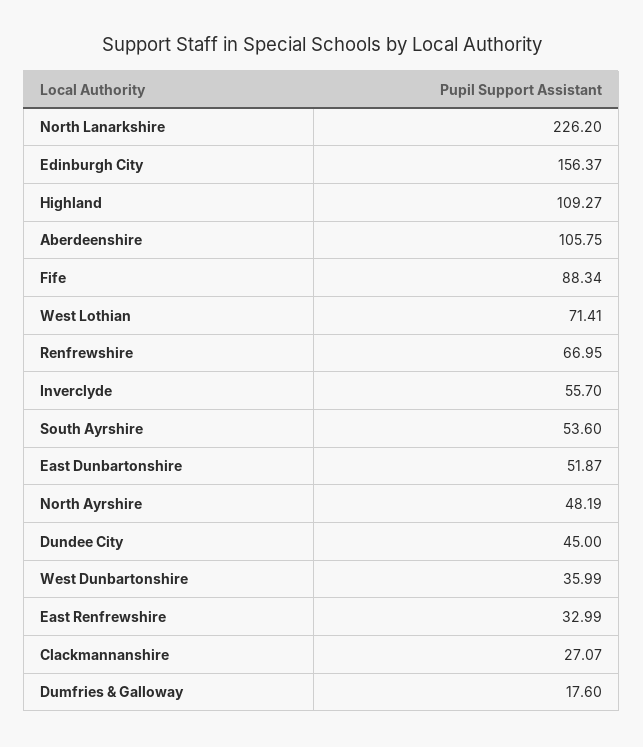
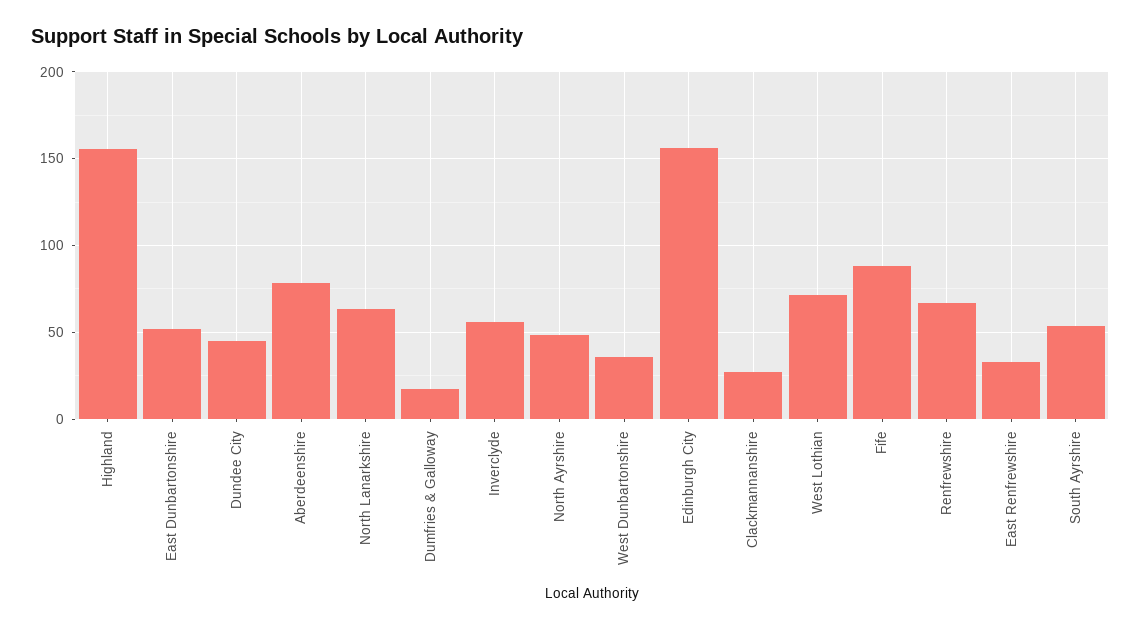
  {
-   "North Lanarkshire": 226.2,
+   "North Lanarkshire": 65,
    "Edinburgh City": 156.37,
-   "Highland": 109.27,
+   "Highland": 155,
-   "Aberdeenshire": 105.75,
+   "Aberdeenshire": 80,
    "Fife": 88.34,
    "West Lothian": 71.41,
    "Renfrewshire": 66.95,
    "Inverclyde": 55.7,
    "South Ayrshire": 53.6,
    "East Dunbartonshire": 51.87,
    "North Ayrshire": 48.19,
    "Dundee City": 45,
    "West Dunbartonshire": 35.99,
    "East Renfrewshire": 32.99,
    "Clackmannanshire": 27.07,
    "Dumfries & Galloway": 17.6
  }

